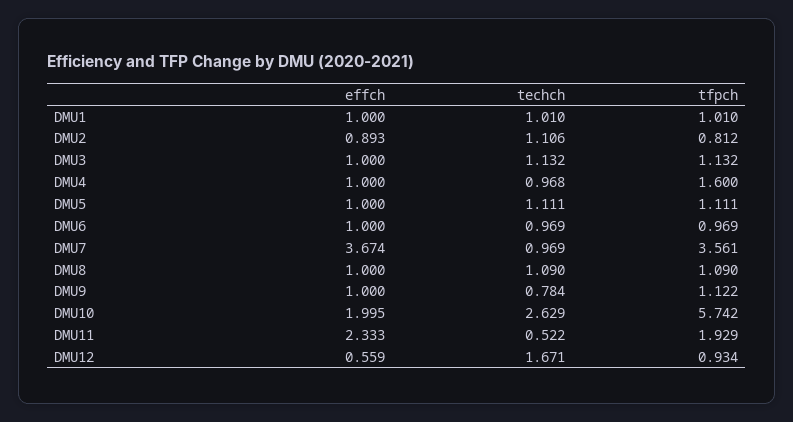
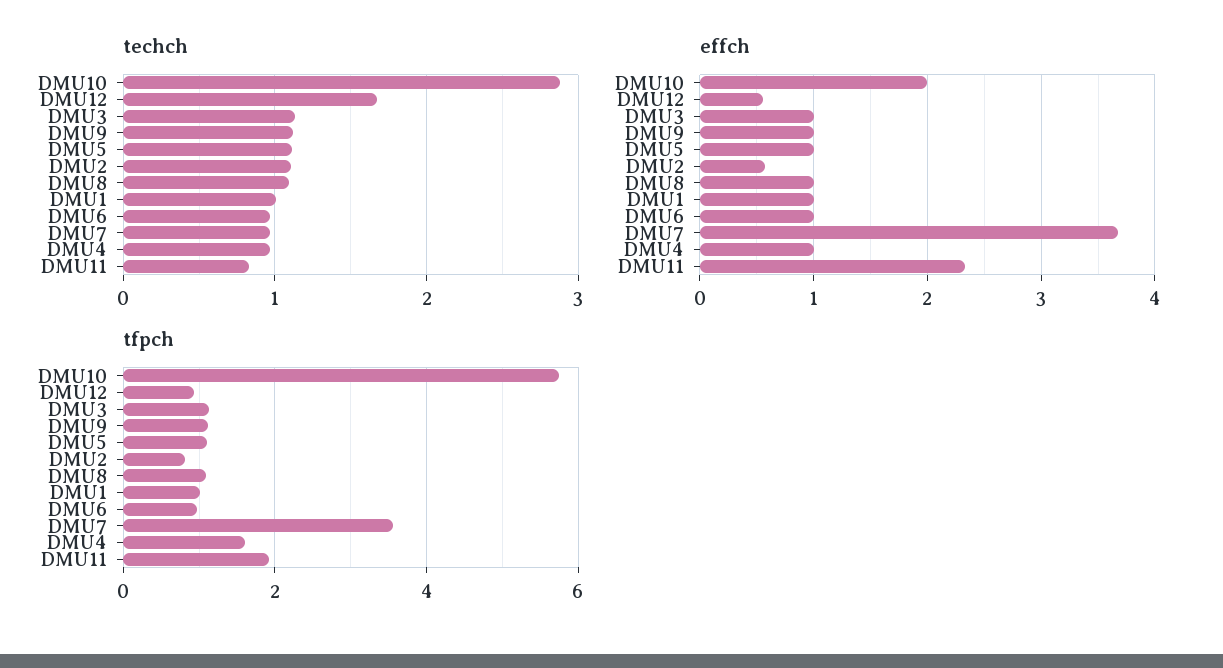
  {
    "effch": {
      "DMU1": 1,
-     "DMU2": 0.893,
+     "DMU2": 0.6,
      "DMU3": 1,
      "DMU4": 1,
      "DMU5": 1,
      "DMU6": 1,
      "DMU7": 3.674,
      "DMU8": 1,
      "DMU9": 1,
      "DMU10": 1.995,
      "DMU11": 2.333,
      "DMU12": 0.559
    },
    "techch": {
      "DMU1": 1.01,
      "DMU2": 1.106,
      "DMU3": 1.132,
      "DMU4": 0.968,
      "DMU5": 1.111,
      "DMU6": 0.969,
      "DMU7": 0.969,
      "DMU8": 1.09,
-     "DMU9": 0.784,
+     "DMU9": 1.1,
-     "DMU10": 2.629,
+     "DMU10": 2.9,
-     "DMU11": 0.522,
+     "DMU11": 0.8,
      "DMU12": 1.671
    },
    "tfpch": {
      "DMU1": 1.01,
      "DMU2": 0.812,
      "DMU3": 1.132,
      "DMU4": 1.6,
      "DMU5": 1.111,
      "DMU6": 0.969,
      "DMU7": 3.561,
      "DMU8": 1.09,
      "DMU9": 1.122,
      "DMU10": 5.742,
      "DMU11": 1.929,
      "DMU12": 0.934
    }
  }

